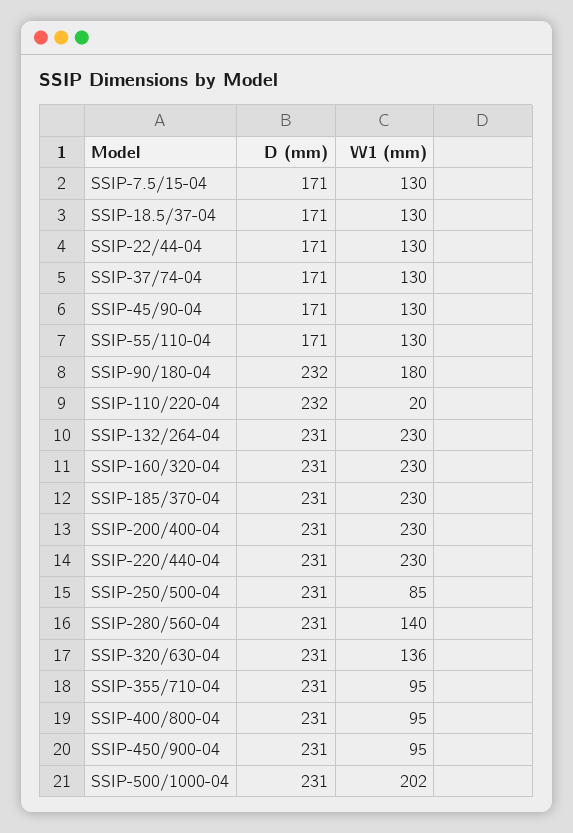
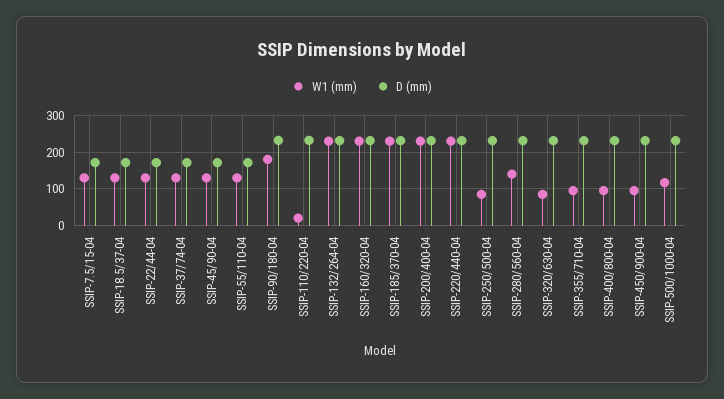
  {
    "D (mm)": {
      "SSIP-7.5/15-04": 171,
      "SSIP-18.5/37-04": 171,
      "SSIP-22/44-04": 171,
      "SSIP-37/74-04": 171,
      "SSIP-45/90-04": 171,
      "SSIP-55/110-04": 171,
      "SSIP-90/180-04": 232,
      "SSIP-110/220-04": 232,
      "SSIP-132/264-04": 231,
      "SSIP-160/320-04": 231,
      "SSIP-185/370-04": 231,
      "SSIP-200/400-04": 231,
      "SSIP-220/440-04": 231,
      "SSIP-250/500-04": 231,
      "SSIP-280/560-04": 231,
      "SSIP-320/630-04": 231,
      "SSIP-355/710-04": 231,
      "SSIP-400/800-04": 231,
      "SSIP-450/900-04": 231,
      "SSIP-500/1000-04": 231
    },
    "W1 (mm)": {
      "SSIP-7.5/15-04": 130,
      "SSIP-18.5/37-04": 130,
      "SSIP-22/44-04": 130,
      "SSIP-37/74-04": 130,
      "SSIP-45/90-04": 130,
      "SSIP-55/110-04": 130,
      "SSIP-90/180-04": 180,
      "SSIP-110/220-04": 20,
      "SSIP-132/264-04": 230,
      "SSIP-160/320-04": 230,
      "SSIP-185/370-04": 230,
      "SSIP-200/400-04": 230,
      "SSIP-220/440-04": 230,
      "SSIP-250/500-04": 85,
      "SSIP-280/560-04": 140,
-     "SSIP-320/630-04": 136,
+     "SSIP-320/630-04": 80,
      "SSIP-355/710-04": 95,
      "SSIP-400/800-04": 95,
      "SSIP-450/900-04": 95,
-     "SSIP-500/1000-04": 202
+     "SSIP-500/1000-04": 120
    }
  }

